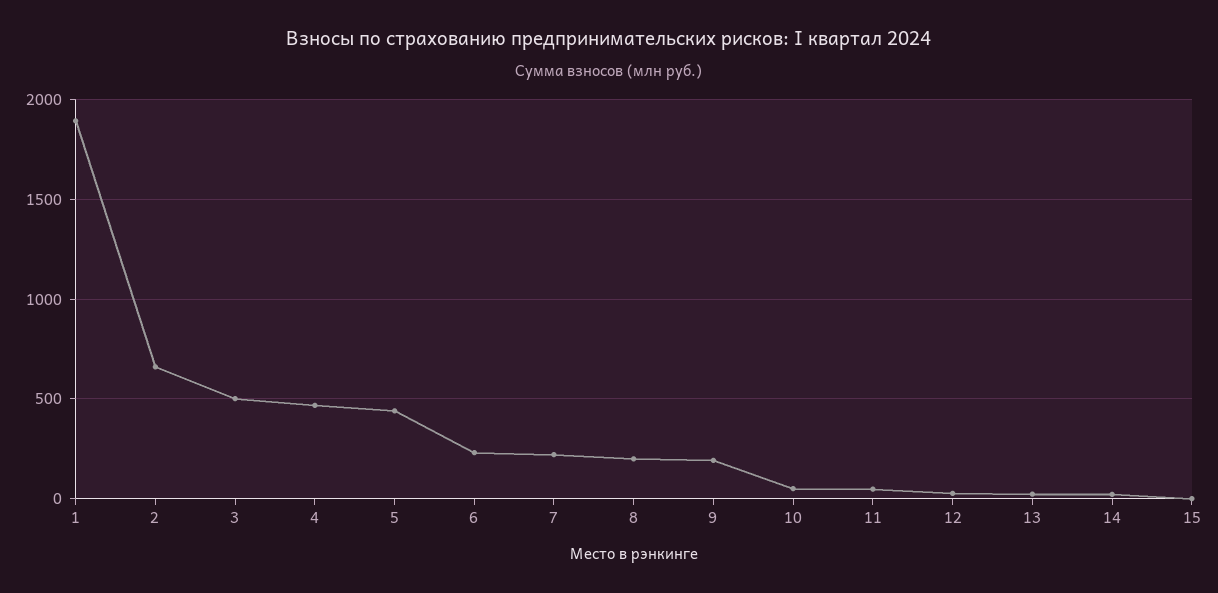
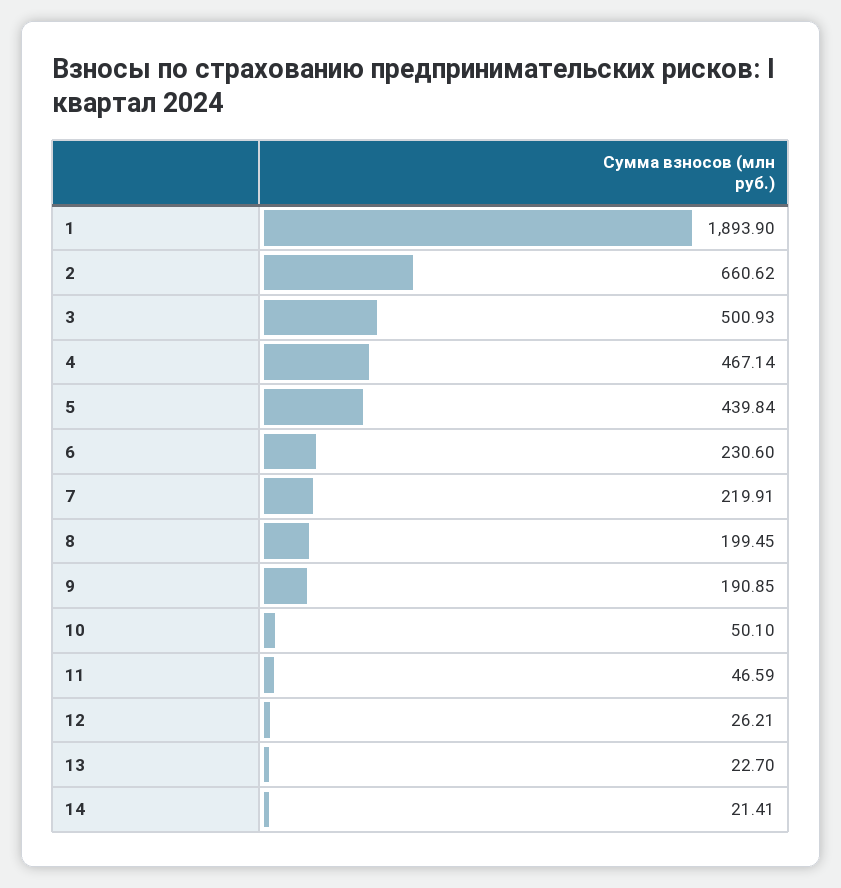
  {
    "1": 1893.9,
    "2": 660.62,
    "3": 500.93,
    "4": 467.14,
    "5": 439.84,
    "6": 230.6,
    "7": 219.91,
    "8": 199.45,
    "9": 190.85,
    "10": 50.1,
    "11": 46.59,
    "12": 26.21,
    "13": 22.7,
-   "14": 21.41,
+   "14": 21.41
-   "15": 0
  }

